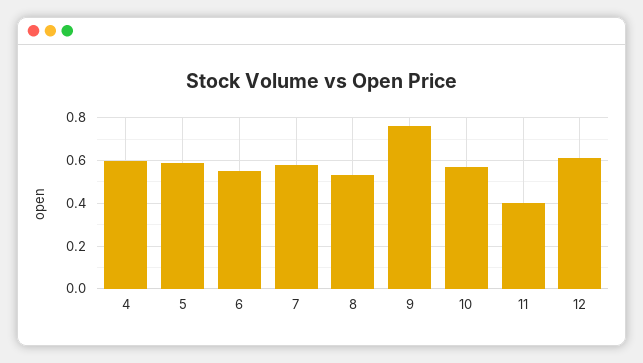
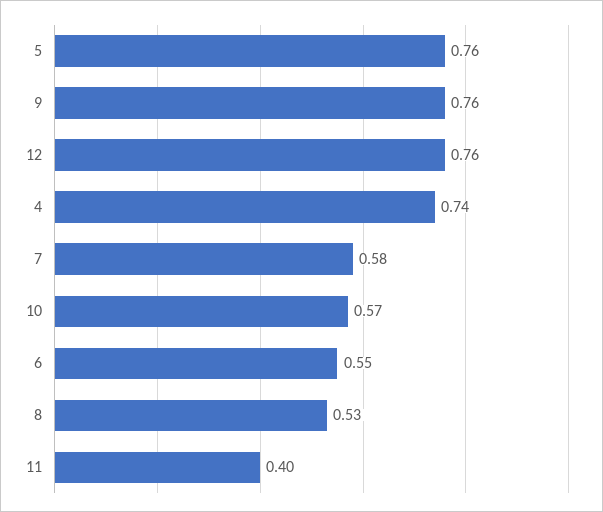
  {
-   "4": 0.6,
+   "4": 0.74,
-   "5": 0.6,
+   "5": 0.76,
    "6": 0.55,
    "7": 0.58,
    "8": 0.53,
    "9": 0.76,
    "10": 0.57,
    "11": 0.4,
-   "12": 0.6
+   "12": 0.76
  }

